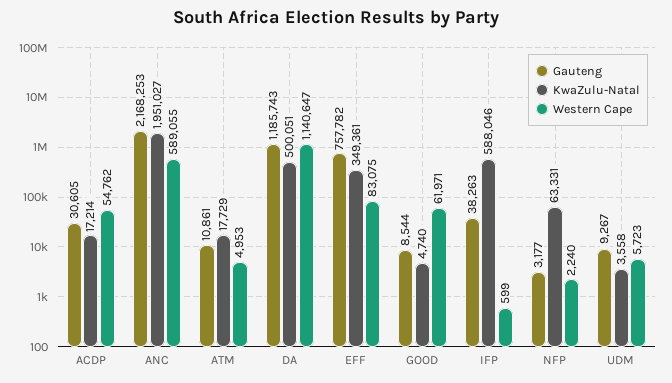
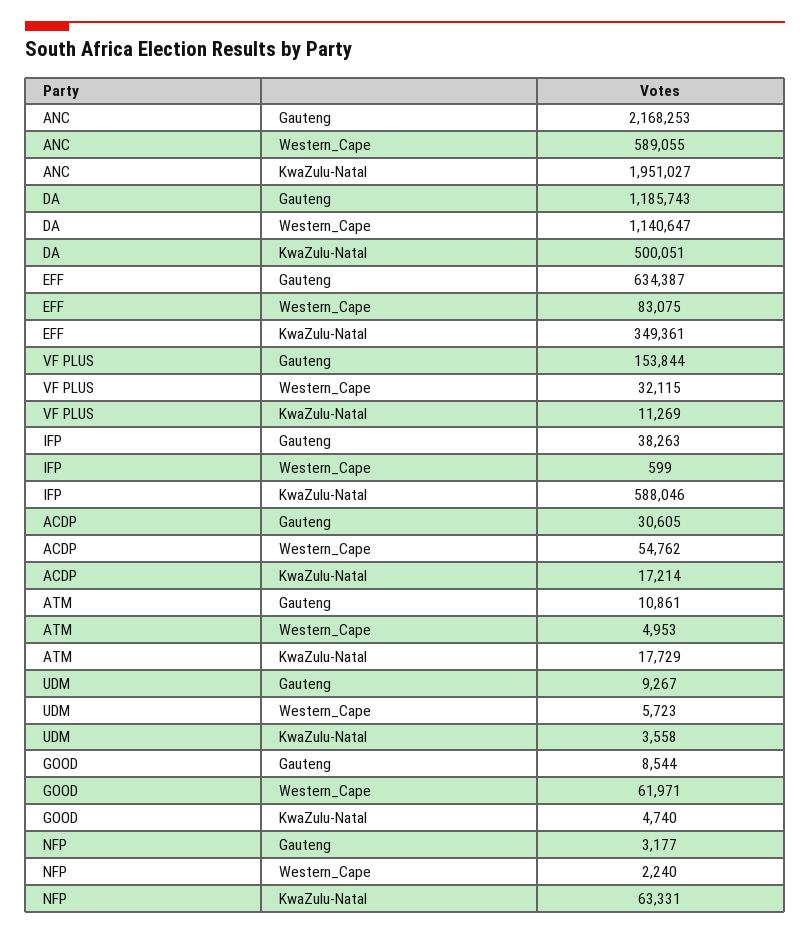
  {
    "Gauteng": {
      "ACDP": 30605,
      "ANC": 2168253,
      "ATM": 10861,
      "DA": 1185743,
-     "EFF": 757782,
+     "EFF": 634387,
      "GOOD": 8544,
      "IFP": 38263,
      "NFP": 3177,
-     "UDM": 9267
+     "UDM": 9267,
+     "VF PLUS": 153844
    },
    "KwaZulu-Natal": {
      "ACDP": 17214,
      "ANC": 1951027,
      "ATM": 17729,
      "DA": 500051,
      "EFF": 349361,
      "GOOD": 4740,
      "IFP": 588046,
      "NFP": 63331,
-     "UDM": 3558
+     "UDM": 3558,
+     "VF PLUS": 11269
    },
    "Western Cape": {
      "ACDP": 54762,
      "ANC": 589055,
      "ATM": 4953,
      "DA": 1140647,
      "EFF": 83075,
      "GOOD": 61971,
      "IFP": 599,
      "NFP": 2240,
-     "UDM": 5723
+     "UDM": 5723,
+     "VF PLUS": 32115
    }
  }

